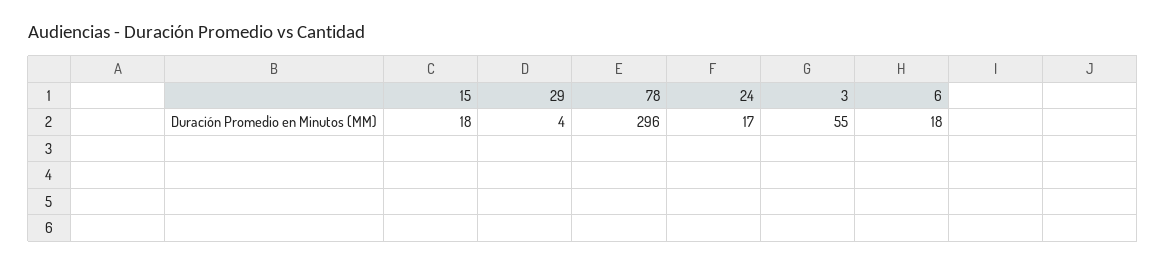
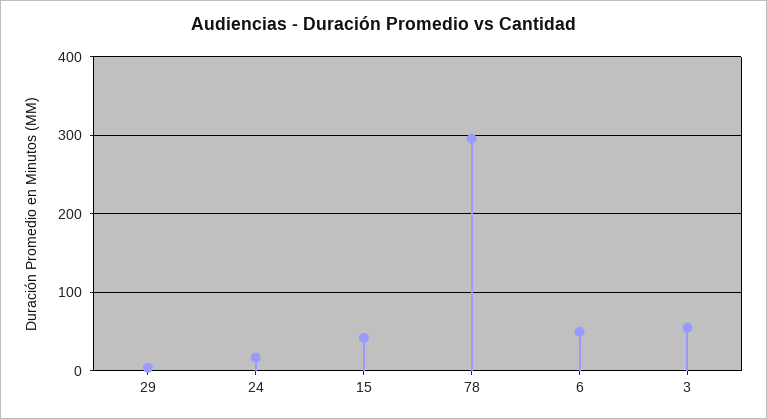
  {
-   "15": 18,
+   "15": 40,
    "29": 4,
    "78": 296,
    "24": 17,
    "3": 55,
-   "6": 18
+   "6": 50
  }

